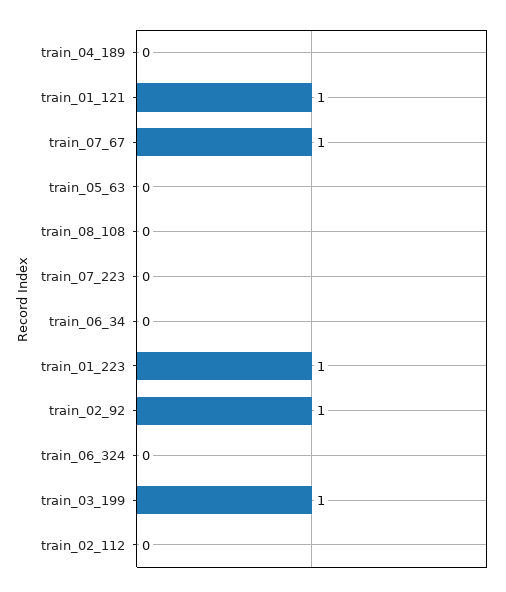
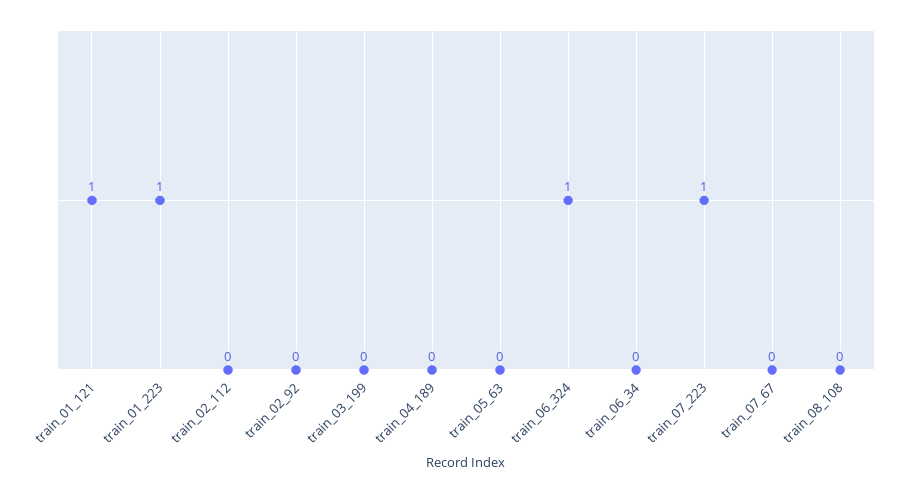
  {
    "train_04_189": 0,
    "train_01_121": 1,
-   "train_07_67": 1,
+   "train_07_67": 0,
    "train_05_63": 0,
    "train_08_108": 0,
-   "train_07_223": 0,
+   "train_07_223": 1,
    "train_06_34": 0,
    "train_01_223": 1,
-   "train_02_92": 1,
+   "train_02_92": 0,
-   "train_06_324": 0,
+   "train_06_324": 1,
-   "train_03_199": 1,
+   "train_03_199": 0,
    "train_02_112": 0
  }

